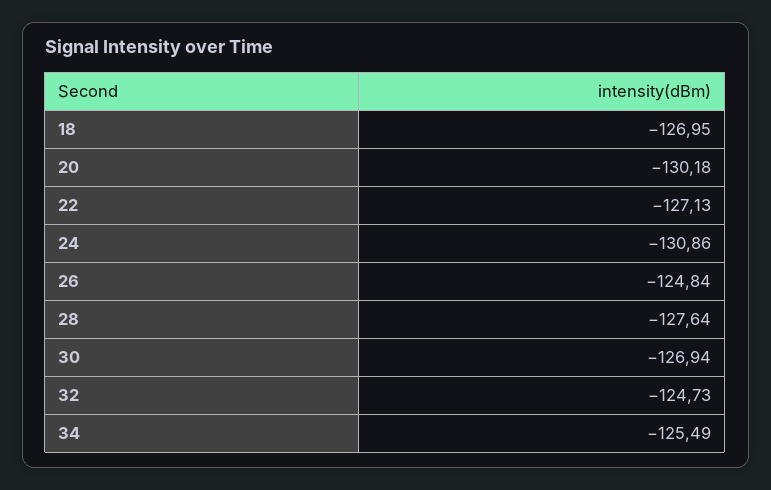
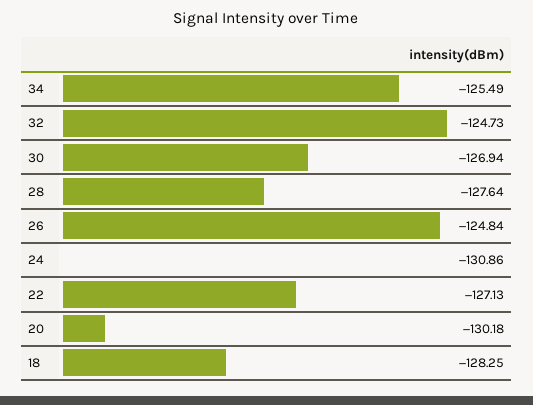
  {
-   "18": -126.95,
+   "18": -128.25,
    "20": -130.18,
    "22": -127.13,
    "24": -130.86,
    "26": -124.84,
    "28": -127.64,
    "30": -126.94,
    "32": -124.73,
    "34": -125.49
  }

